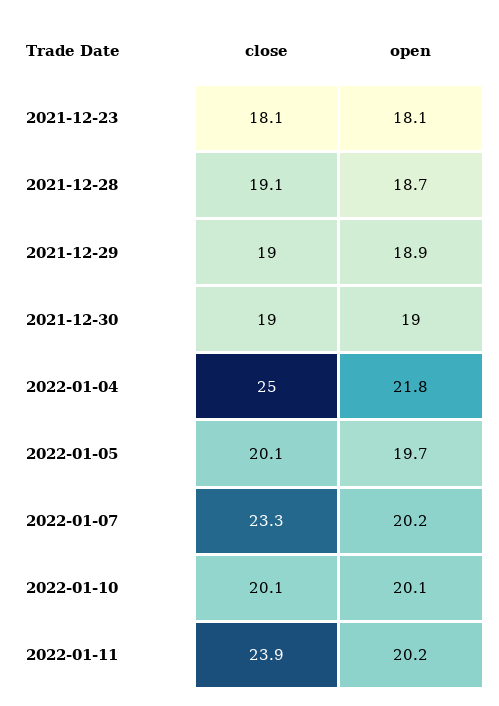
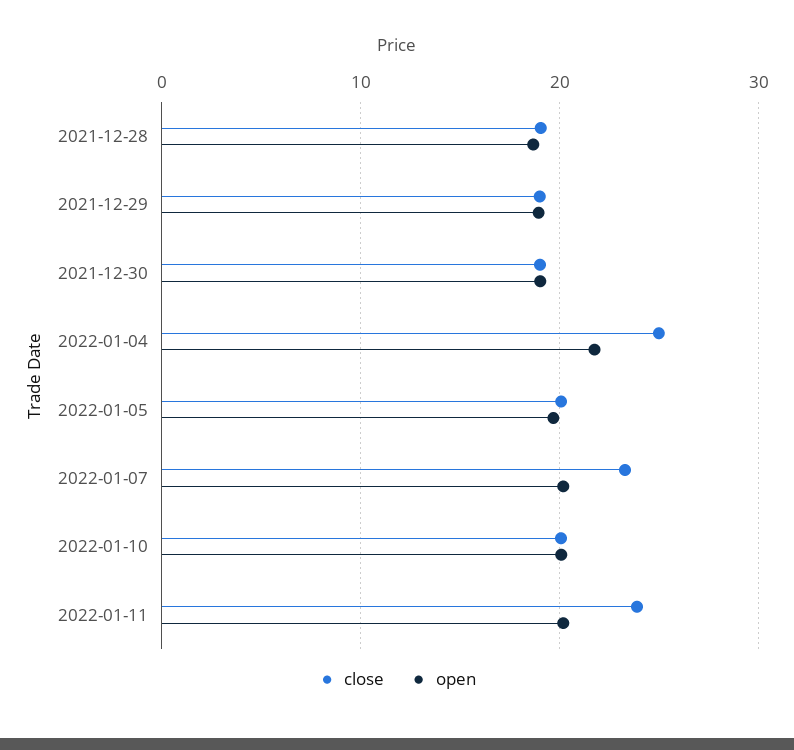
  {
    "close": {
-     "2021-12-23": 18.1,
      "2021-12-28": 19.1,
      "2021-12-29": 19,
      "2021-12-30": 19,
      "2022-01-04": 25,
      "2022-01-05": 20.1,
      "2022-01-07": 23.3,
      "2022-01-10": 20.1,
      "2022-01-11": 23.9
    },
    "open": {
-     "2021-12-23": 18.1,
      "2021-12-28": 18.7,
      "2021-12-29": 18.9,
      "2021-12-30": 19,
      "2022-01-04": 21.8,
      "2022-01-05": 19.7,
      "2022-01-07": 20.2,
      "2022-01-10": 20.1,
      "2022-01-11": 20.2
    }
  }

